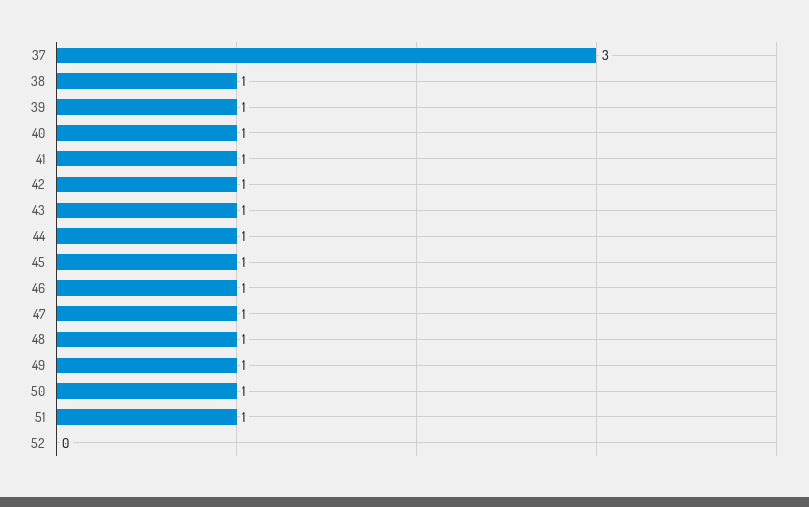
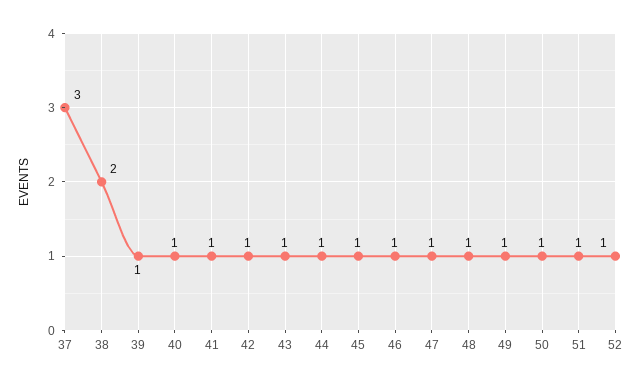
  {
    "37": 3,
-   "38": 1,
+   "38": 2,
    "39": 1,
    "40": 1,
    "41": 1,
    "42": 1,
    "43": 1,
    "44": 1,
    "45": 1,
    "46": 1,
    "47": 1,
    "48": 1,
    "49": 1,
    "50": 1,
    "51": 1,
-   "52": 0
+   "52": 1
  }

